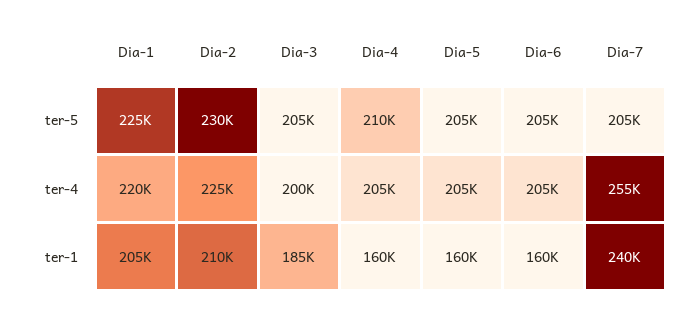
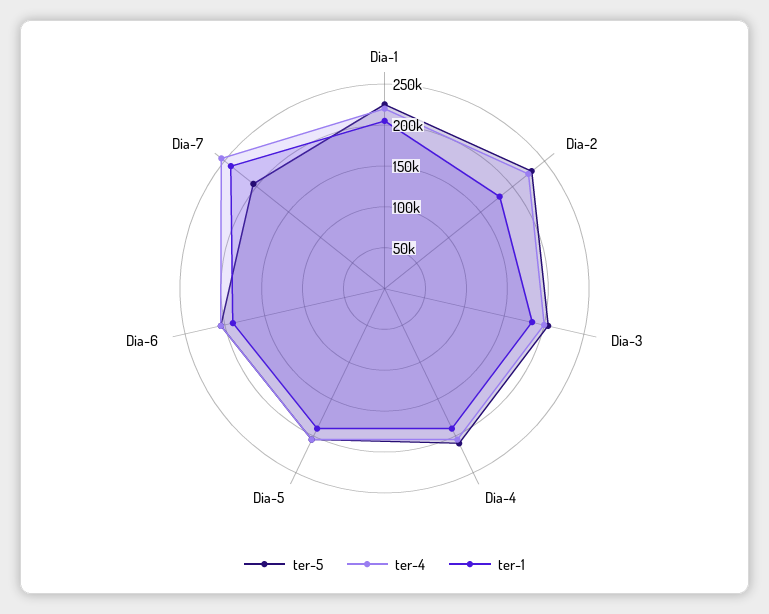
  {
    "ter-5": {
      "Dia-1": 225000,
      "Dia-2": 230000,
      "Dia-3": 205000,
      "Dia-4": 210000,
      "Dia-5": 205000,
      "Dia-6": 205000,
      "Dia-7": 205000
    },
    "ter-4": {
      "Dia-1": 220000,
      "Dia-2": 225000,
      "Dia-3": 200000,
      "Dia-4": 205000,
      "Dia-5": 205000,
      "Dia-6": 205000,
      "Dia-7": 255000
    },
    "ter-1": {
      "Dia-1": 205000,
-     "Dia-2": 210000,
+     "Dia-2": 180000,
      "Dia-3": 185000,
-     "Dia-4": 160000,
+     "Dia-4": 190000,
-     "Dia-5": 160000,
+     "Dia-5": 190000,
-     "Dia-6": 160000,
+     "Dia-6": 190000,
      "Dia-7": 240000
    }
  }

